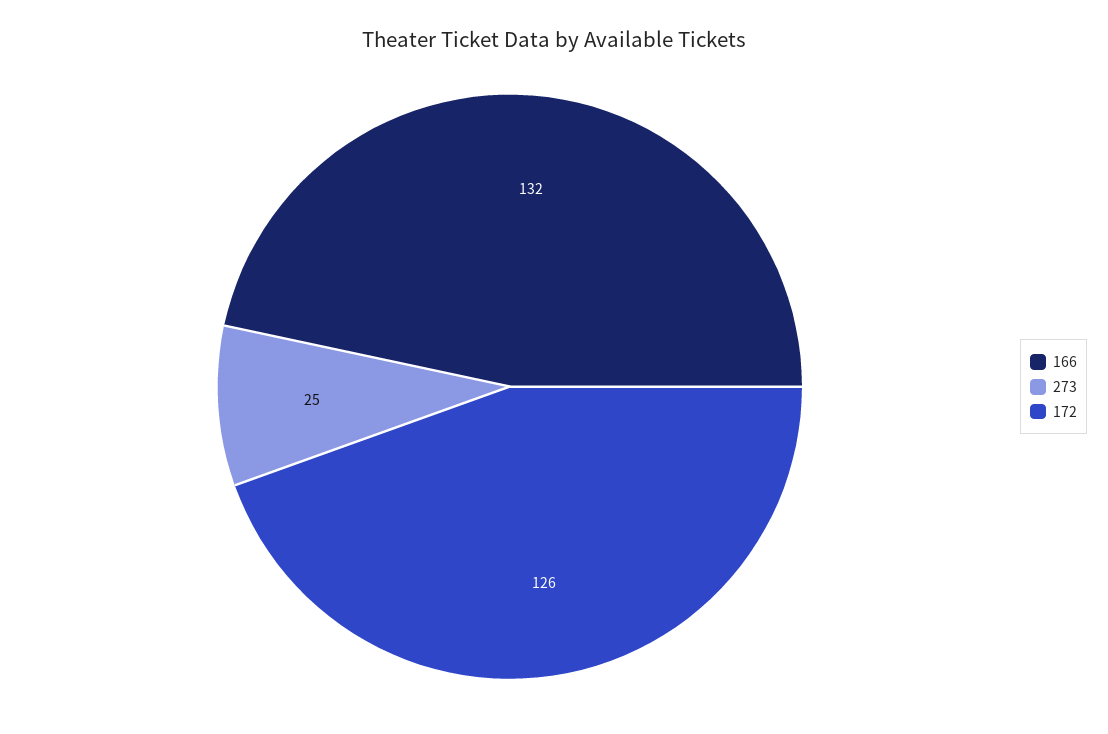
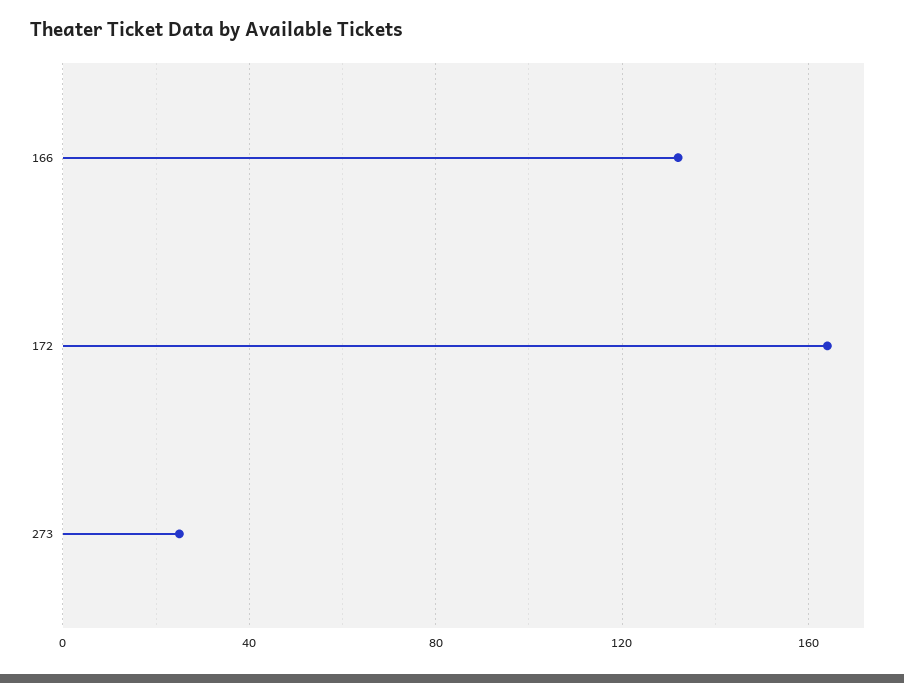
  {
    "166": 132,
    "273": 25,
-   "172": 126
+   "172": 165
  }

